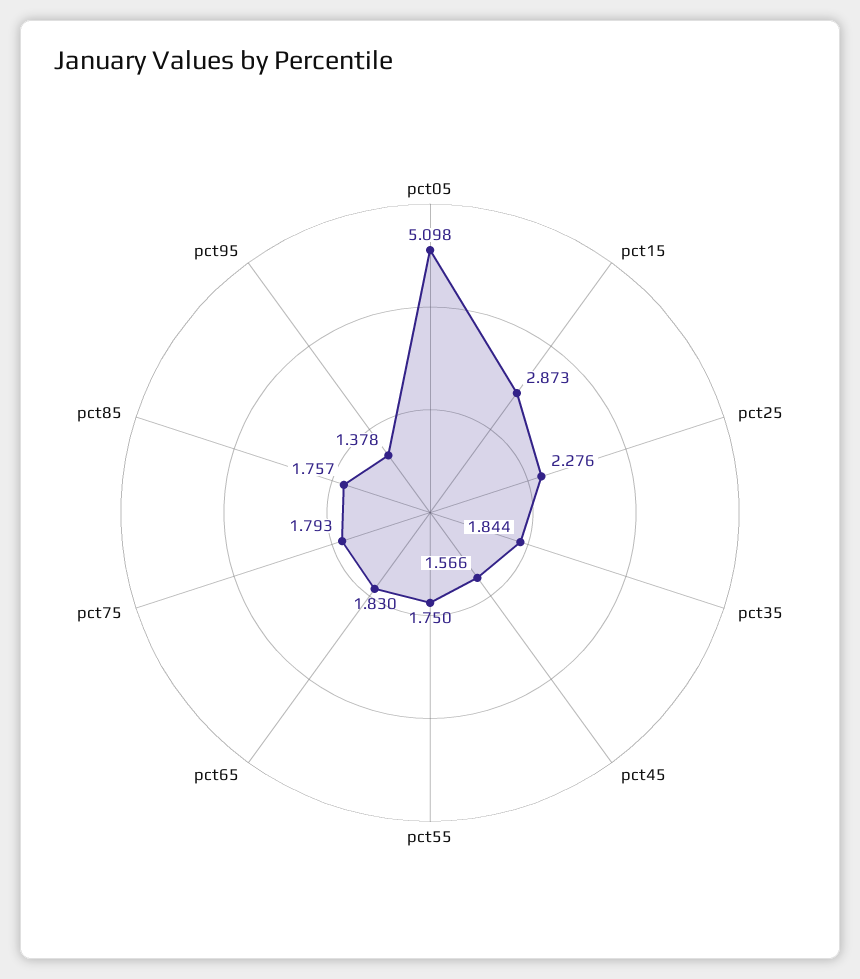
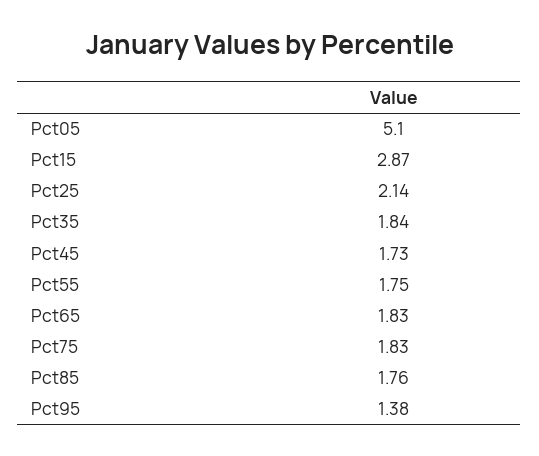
  {
    "pct05": 5.098,
    "pct15": 2.873,
-   "pct25": 2.276,
+   "pct25": 2.14,
    "pct35": 1.844,
-   "pct45": 1.566,
+   "pct45": 1.73,
    "pct55": 1.75,
    "pct65": 1.83,
-   "pct75": 1.793,
+   "pct75": 1.83,
    "pct85": 1.757,
    "pct95": 1.378
  }

